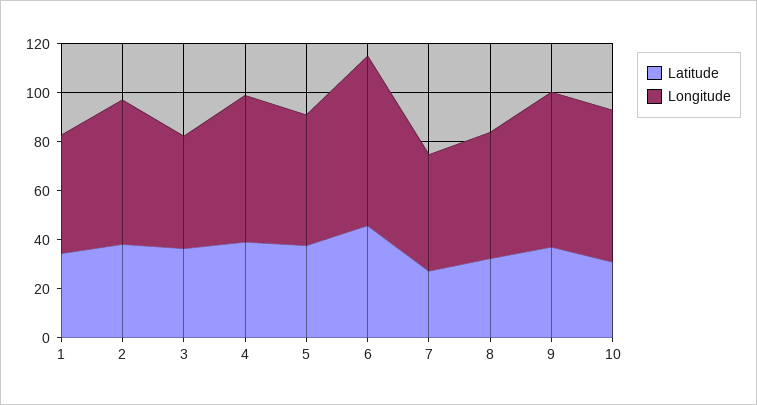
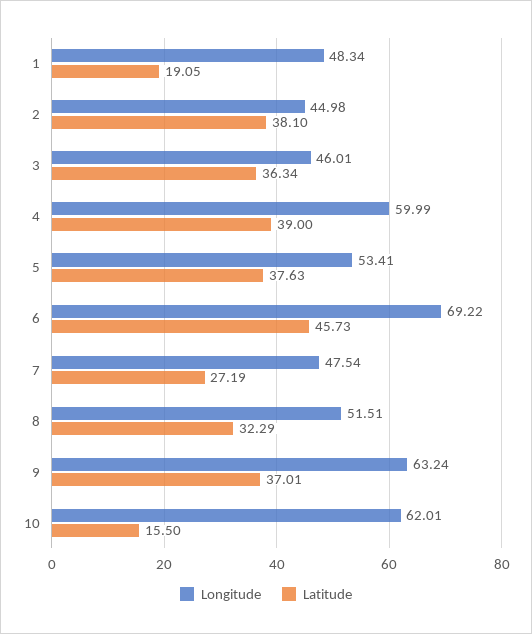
  {
    "Latitude": {
-     "1": 35,
+     "1": 19.05,
      "2": 38.1,
      "3": 36.34,
      "4": 39,
      "5": 37.63,
      "6": 45.73,
      "7": 27.19,
      "8": 32.29,
      "9": 37.01,
-     "10": 30
+     "10": 15.5
    },
    "Longitude": {
      "1": 48.34,
-     "2": 60,
+     "2": 44.98,
      "3": 46.01,
      "4": 59.99,
      "5": 53.41,
      "6": 69.22,
      "7": 47.54,
      "8": 51.51,
      "9": 63.24,
      "10": 62.01
    }
  }

